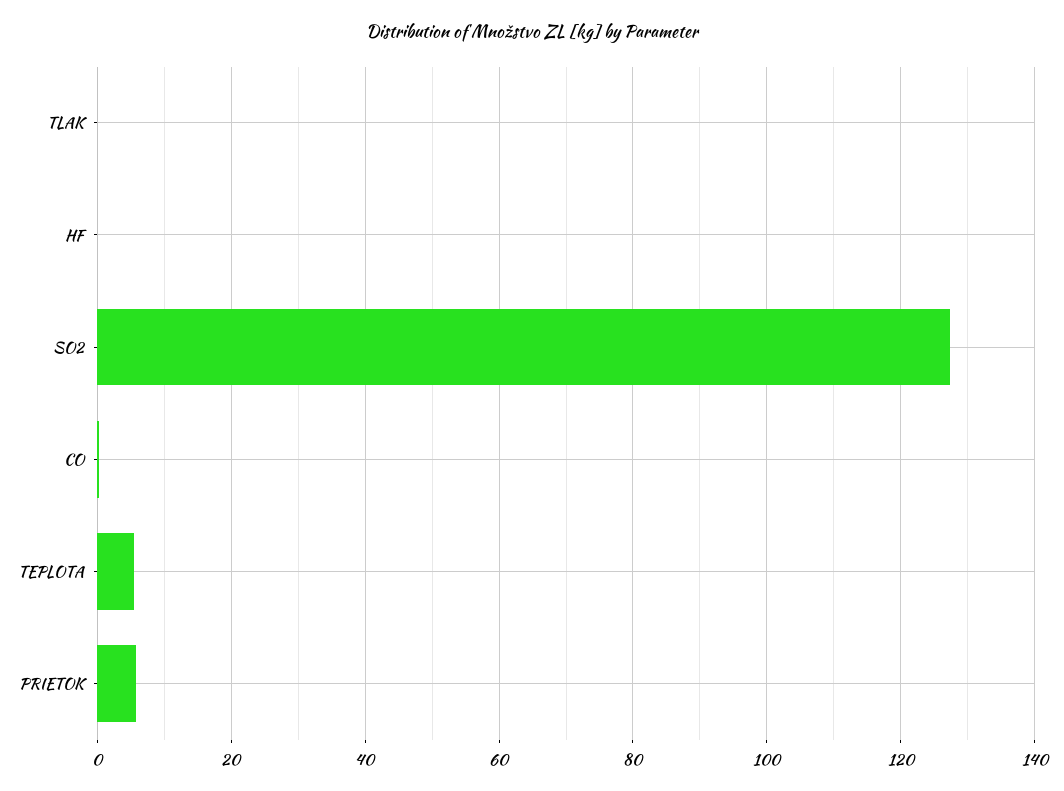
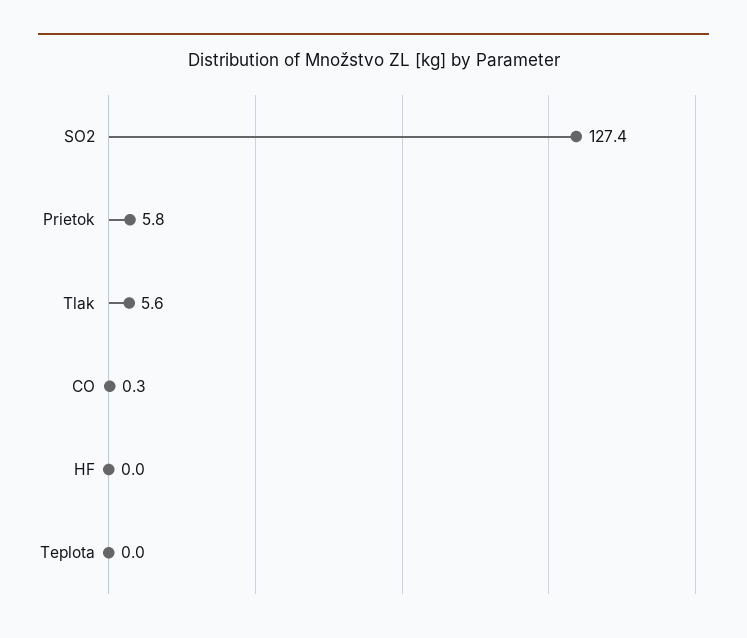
  {
-   "TLAK": 0,
+   "TLAK": 5.6,
    "HF": 0,
    "SO2": 127.4,
    "CO": 0.3,
-   "TEPLOTA": 6,
+   "TEPLOTA": 0,
    "PRIETOK": 5.8
  }

